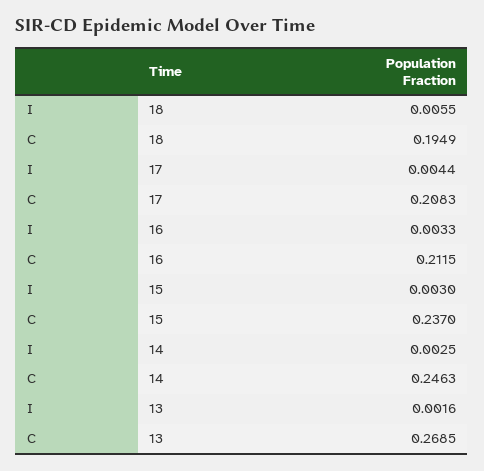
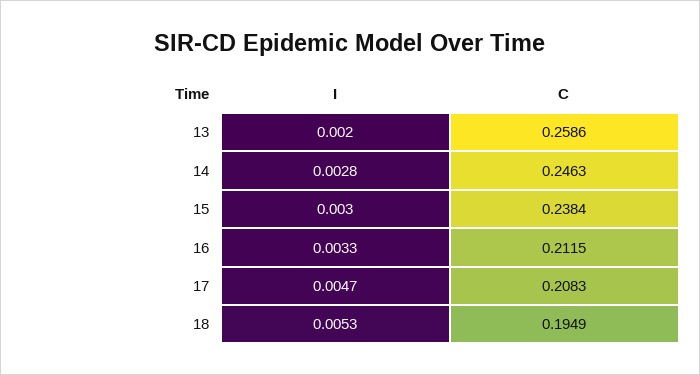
  {
    "I": {
-     "18": 0.0055,
+     "18": 0.0053,
-     "17": 0.0044,
+     "17": 0.0047,
      "16": 0.0033,
      "15": 0.003,
-     "14": 0.0025,
+     "14": 0.0028,
-     "13": 0.0016
+     "13": 0.002
    },
    "C": {
      "18": 0.1949,
      "17": 0.2083,
      "16": 0.2115,
-     "15": 0.237,
+     "15": 0.2384,
      "14": 0.2463,
-     "13": 0.2685
+     "13": 0.2586
    }
  }

